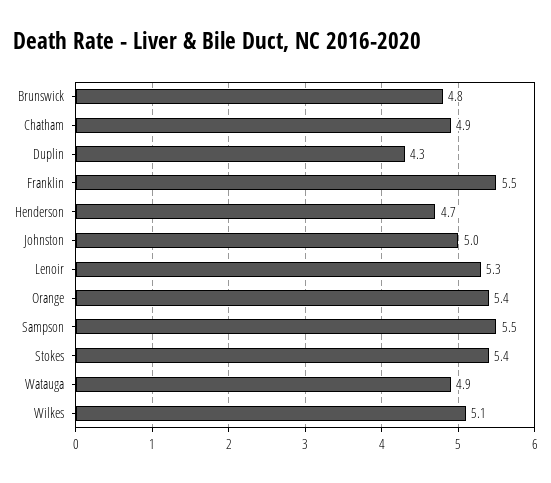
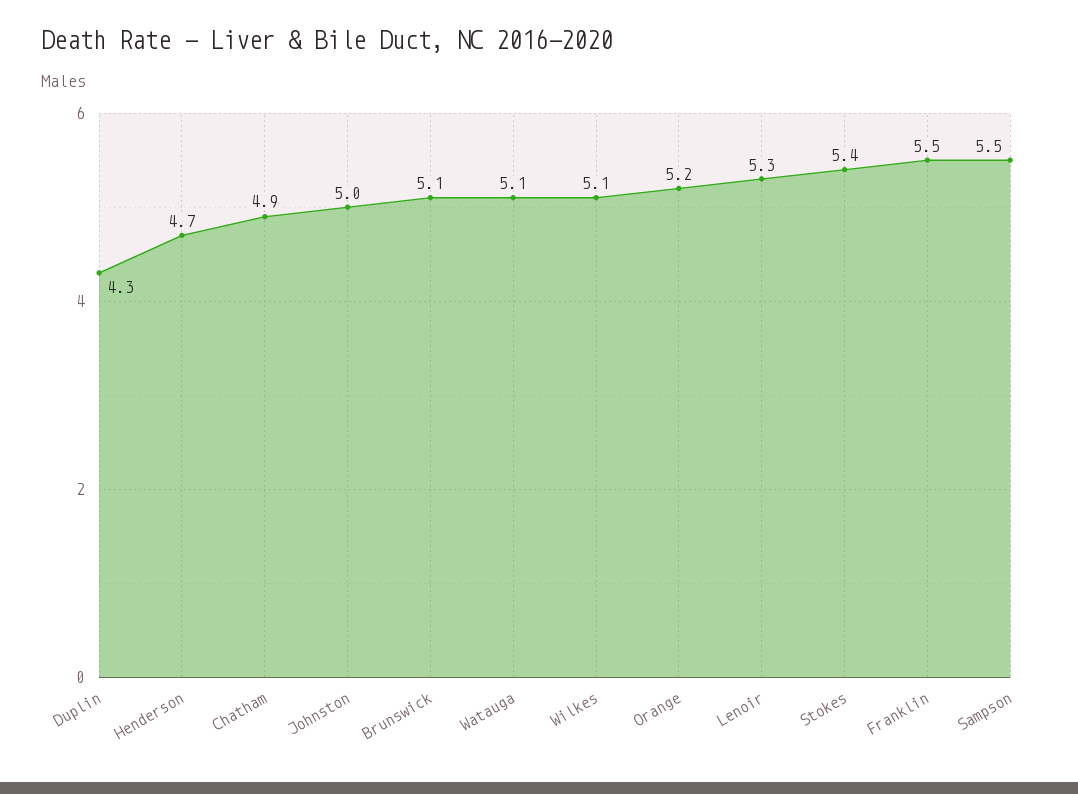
  {
-   "Brunswick": 4.8,
+   "Brunswick": 5.1,
    "Chatham": 4.9,
    "Duplin": 4.3,
    "Franklin": 5.5,
    "Henderson": 4.7,
    "Johnston": 5,
    "Lenoir": 5.3,
-   "Orange": 5.4,
+   "Orange": 5.2,
    "Sampson": 5.5,
    "Stokes": 5.4,
-   "Watauga": 4.9,
+   "Watauga": 5.1,
    "Wilkes": 5.1
  }

